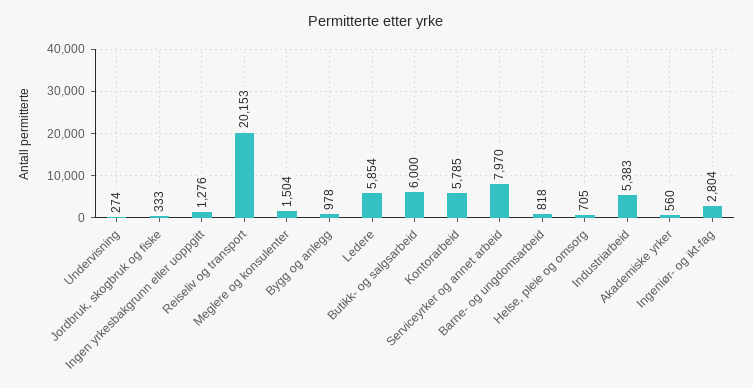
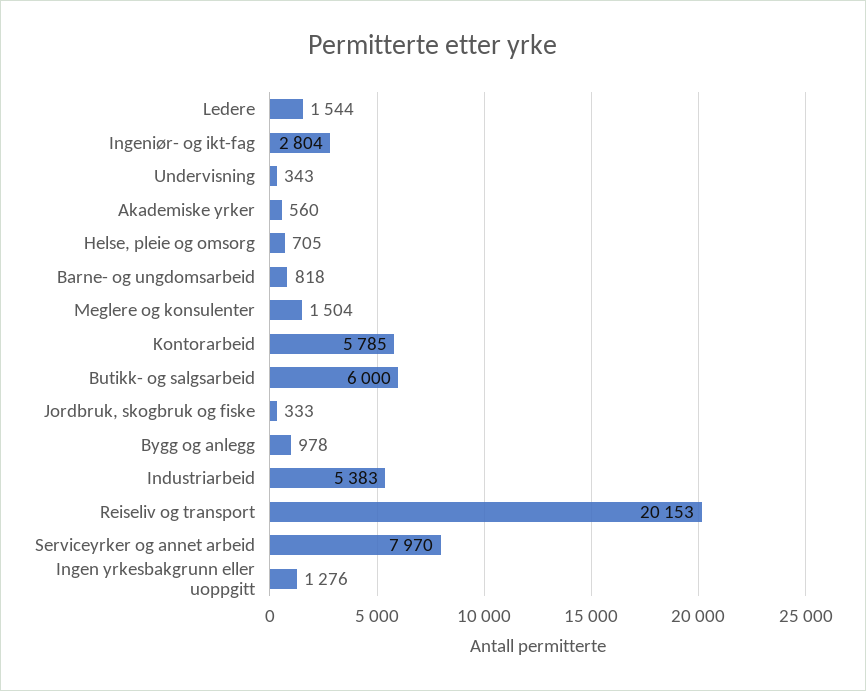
  {
-   "Undervisning": 274,
+   "Undervisning": 343,
    "Jordbruk, skogbruk og fiske": 333,
    "Ingen yrkesbakgrunn eller uoppgitt": 1276,
    "Reiseliv og transport": 20153,
    "Meglere og konsulenter": 1504,
    "Bygg og anlegg": 978,
-   "Ledere": 5854,
+   "Ledere": 1544,
    "Butikk- og salgsarbeid": 6000,
    "Kontorarbeid": 5785,
    "Serviceyrker og annet arbeid": 7970,
    "Barne- og ungdomsarbeid": 818,
    "Helse, pleie og omsorg": 705,
    "Industriarbeid": 5383,
    "Akademiske yrker": 560,
    "Ingeniør- og ikt-fag": 2804
  }

